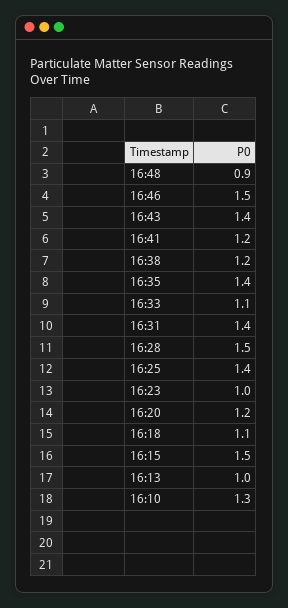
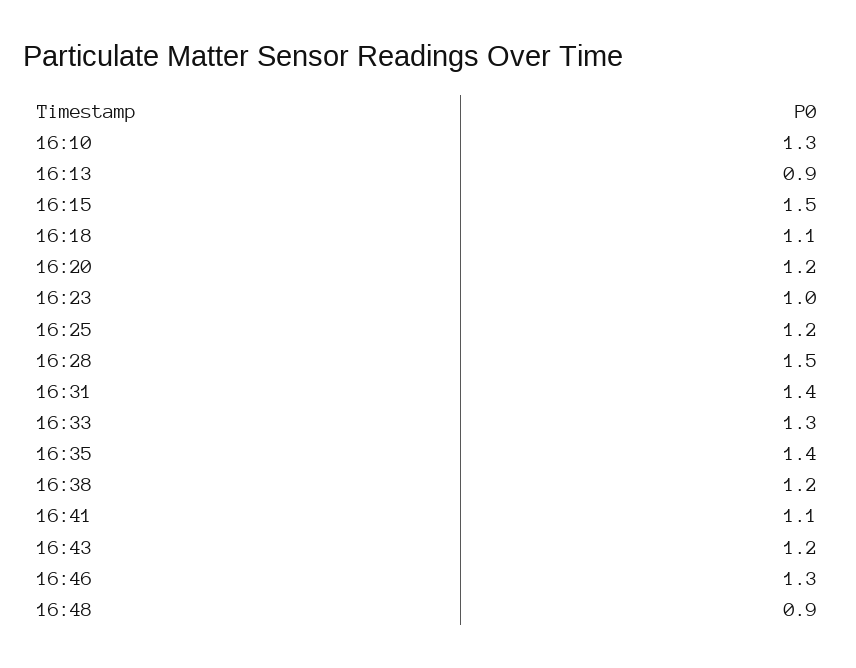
  {
    "16:48": 0.9,
-   "16:46": 1.5,
+   "16:46": 1.3,
-   "16:43": 1.4,
+   "16:43": 1.2,
-   "16:41": 1.2,
+   "16:41": 1.1,
    "16:38": 1.2,
    "16:35": 1.4,
-   "16:33": 1.1,
+   "16:33": 1.3,
    "16:31": 1.4,
    "16:28": 1.5,
-   "16:25": 1.4,
+   "16:25": 1.2,
    "16:23": 1,
    "16:20": 1.2,
    "16:18": 1.1,
    "16:15": 1.5,
-   "16:13": 1,
+   "16:13": 0.9,
    "16:10": 1.3
  }

